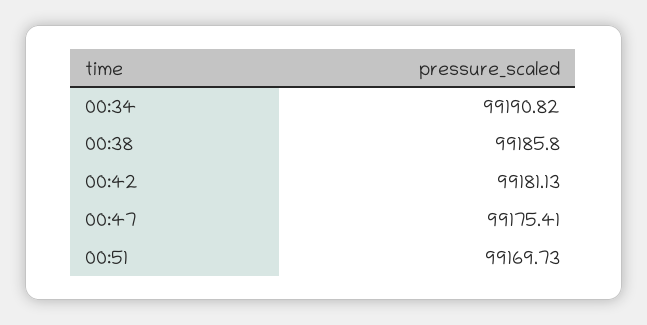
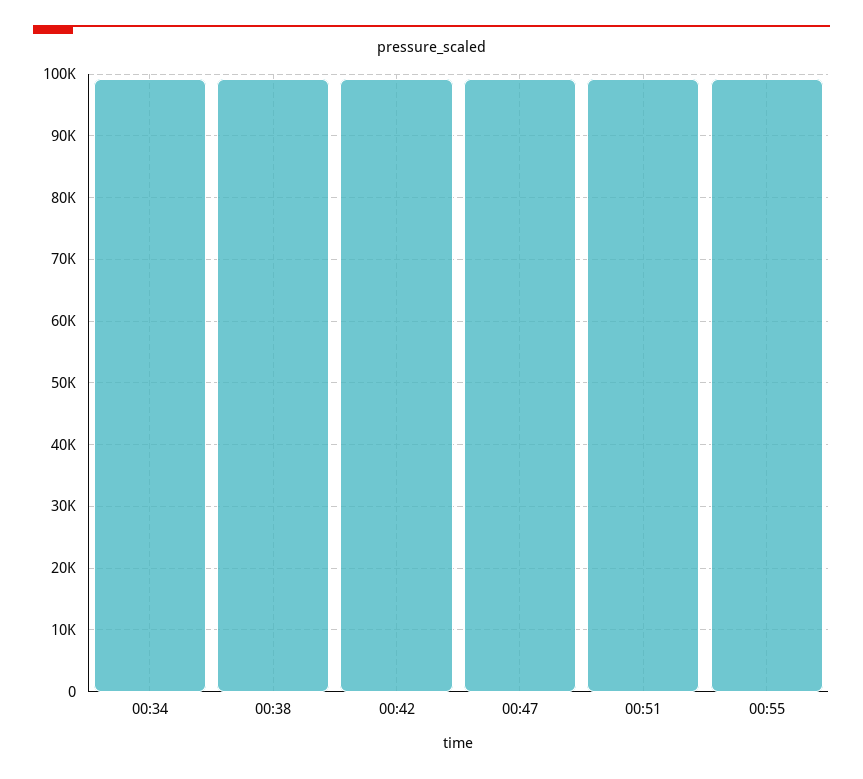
  {
    "00:34": 99190.82,
    "00:38": 99185.8,
    "00:42": 99181.13,
    "00:47": 99175.41,
-   "00:51": 99169.73
+   "00:51": 99169.73,
+   "00:55": 99000
  }

